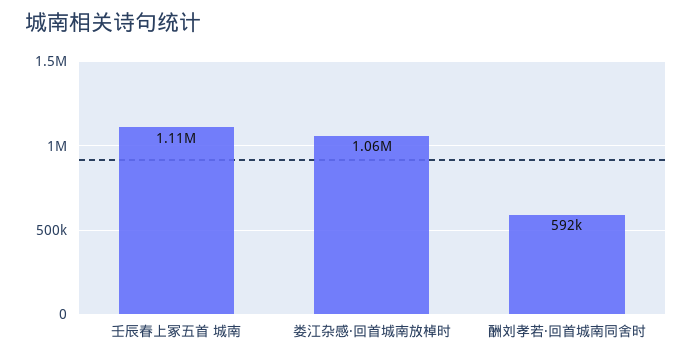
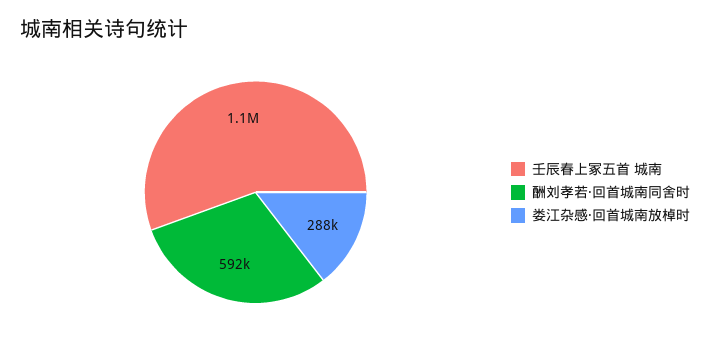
  {
    "壬辰春上冢五首 城南": 1110000,
-   "娄江杂感·回首城南放棹时": 1060000,
+   "娄江杂感·回首城南放棹时": 288000,
    "酬刘孝若·回首城南同舍时": 592000
  }

